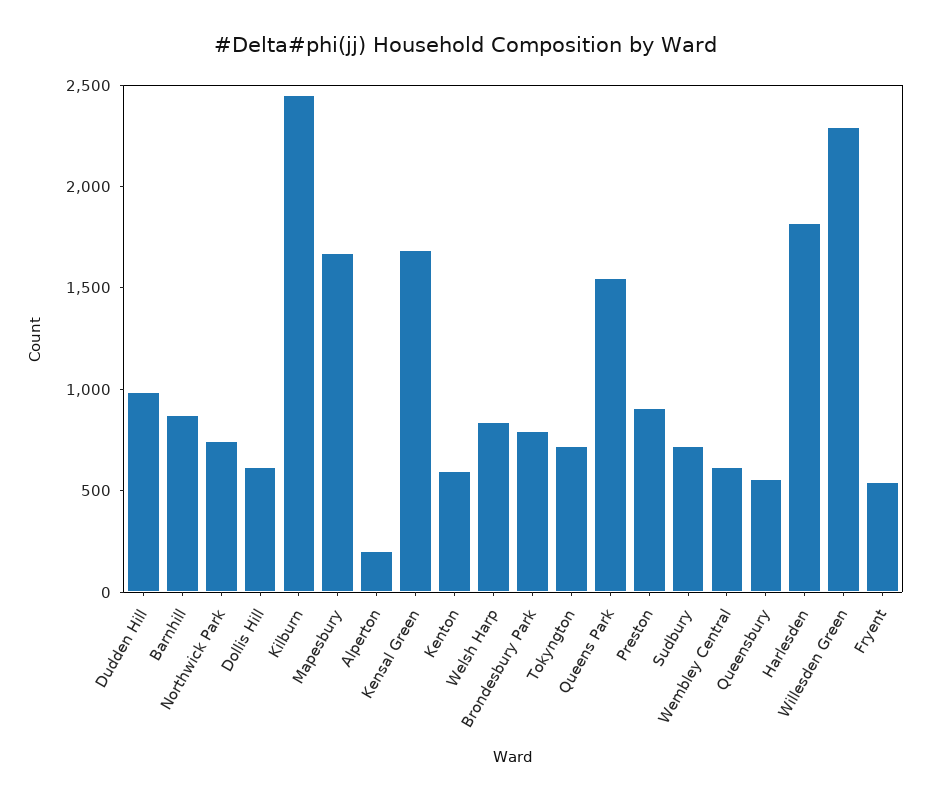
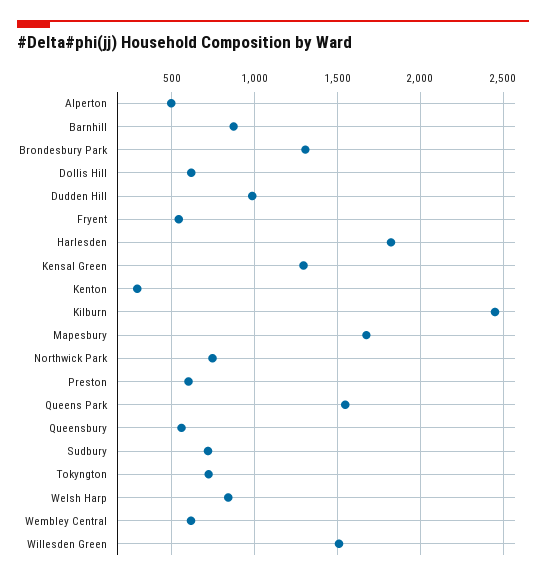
  {
    "Dudden Hill": 1000,
    "Barnhill": 850,
    "Northwick Park": 750,
    "Dollis Hill": 600,
    "Kilburn": 2450,
    "Mapesbury": 1650,
-   "Alperton": 200,
+   "Alperton": 500,
-   "Kensal Green": 1700,
+   "Kensal Green": 1300,
-   "Kenton": 600,
+   "Kenton": 300,
    "Welsh Harp": 850,
-   "Brondesbury Park": 800,
+   "Brondesbury Park": 1300,
    "Tokyngton": 700,
    "Queens Park": 1550,
-   "Preston": 900,
+   "Preston": 600,
    "Sudbury": 700,
    "Wembley Central": 600,
    "Queensbury": 550,
    "Harlesden": 1800,
-   "Willesden Green": 2300,
+   "Willesden Green": 1500,
    "Fryent": 550
  }

